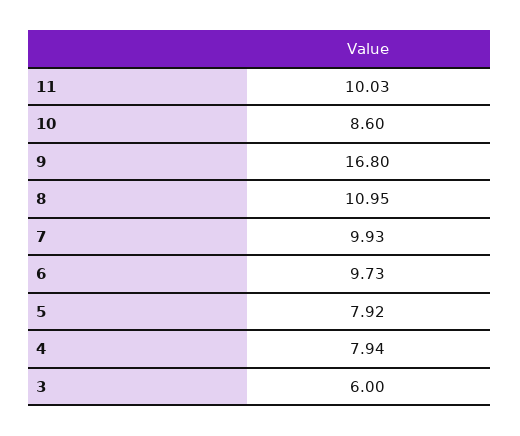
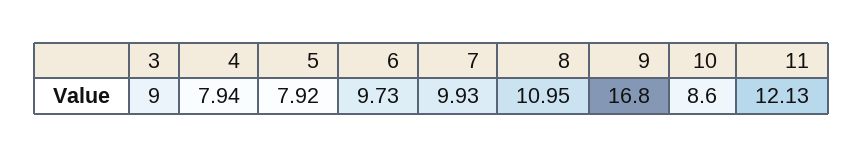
  {
-   "11": 10.03,
+   "11": 12.13,
    "10": 8.6,
    "9": 16.8,
    "8": 10.95,
    "7": 9.93,
    "6": 9.73,
    "5": 7.92,
    "4": 7.94,
-   "3": 6
+   "3": 9
  }

